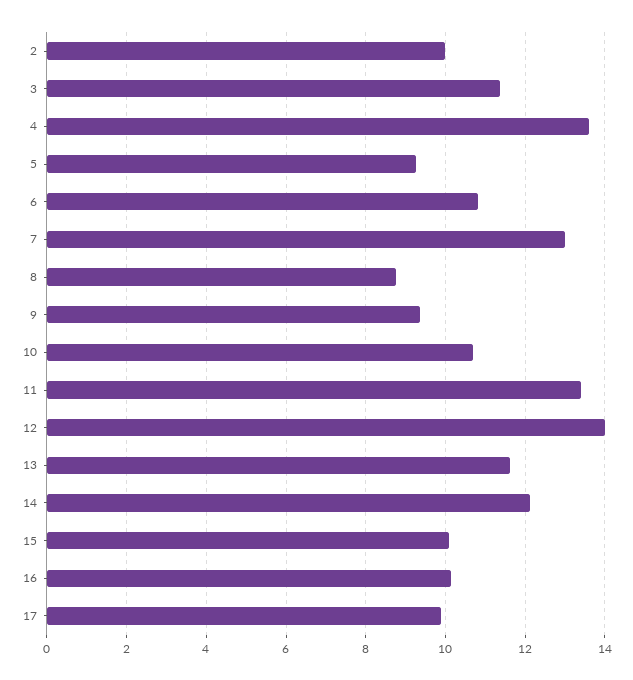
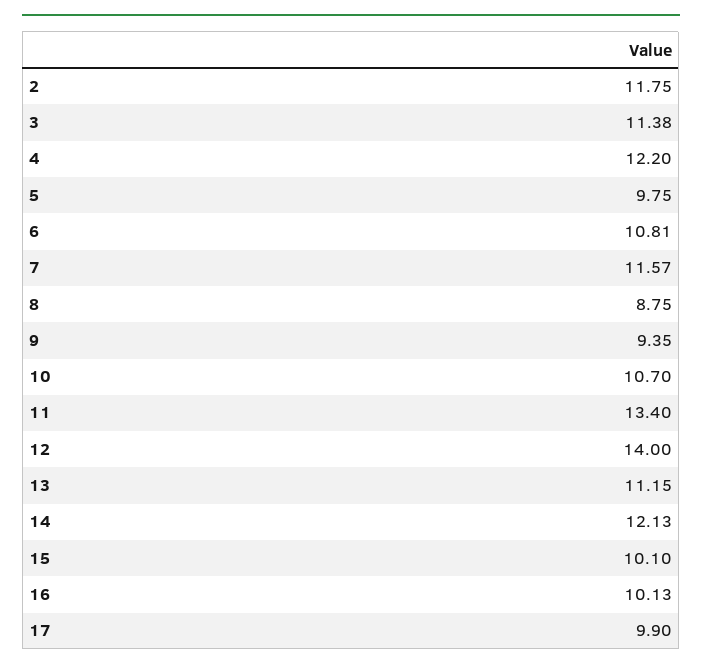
  {
-   "2": 10,
+   "2": 11.75,
    "3": 11.38,
-   "4": 13.6,
+   "4": 12.2,
-   "5": 9.2,
+   "5": 9.75,
    "6": 10.81,
-   "7": 13,
+   "7": 11.57,
    "8": 8.75,
    "9": 9.35,
    "10": 10.7,
    "11": 13.4,
    "12": 14,
-   "13": 11.6,
+   "13": 11.15,
    "14": 12.13,
    "15": 10.1,
    "16": 10.13,
    "17": 9.9
  }

